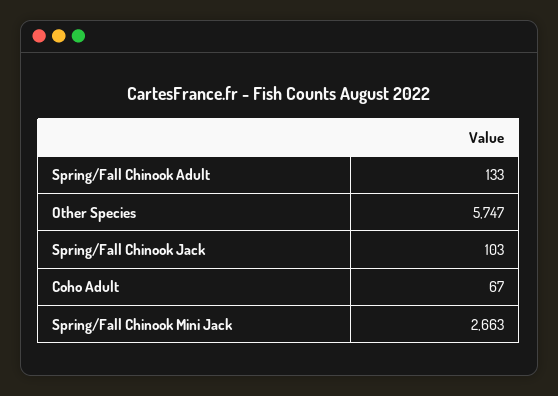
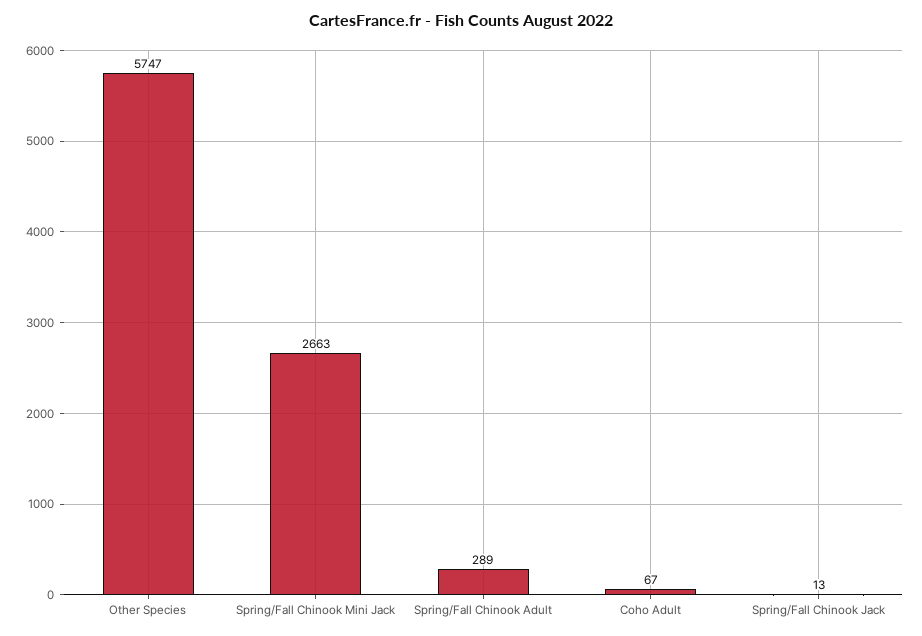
  {
-   "Spring/Fall Chinook Adult": 133,
+   "Spring/Fall Chinook Adult": 289,
    "Other Species": 5747,
-   "Spring/Fall Chinook Jack": 103,
+   "Spring/Fall Chinook Jack": 13,
    "Coho Adult": 67,
    "Spring/Fall Chinook Mini Jack": 2663
  }

